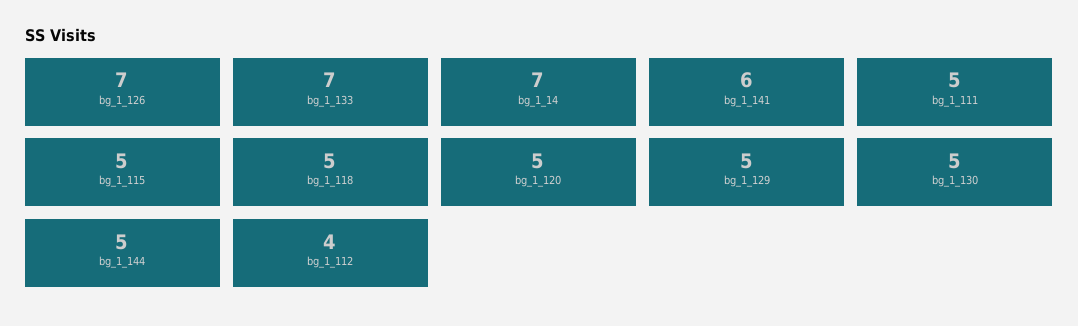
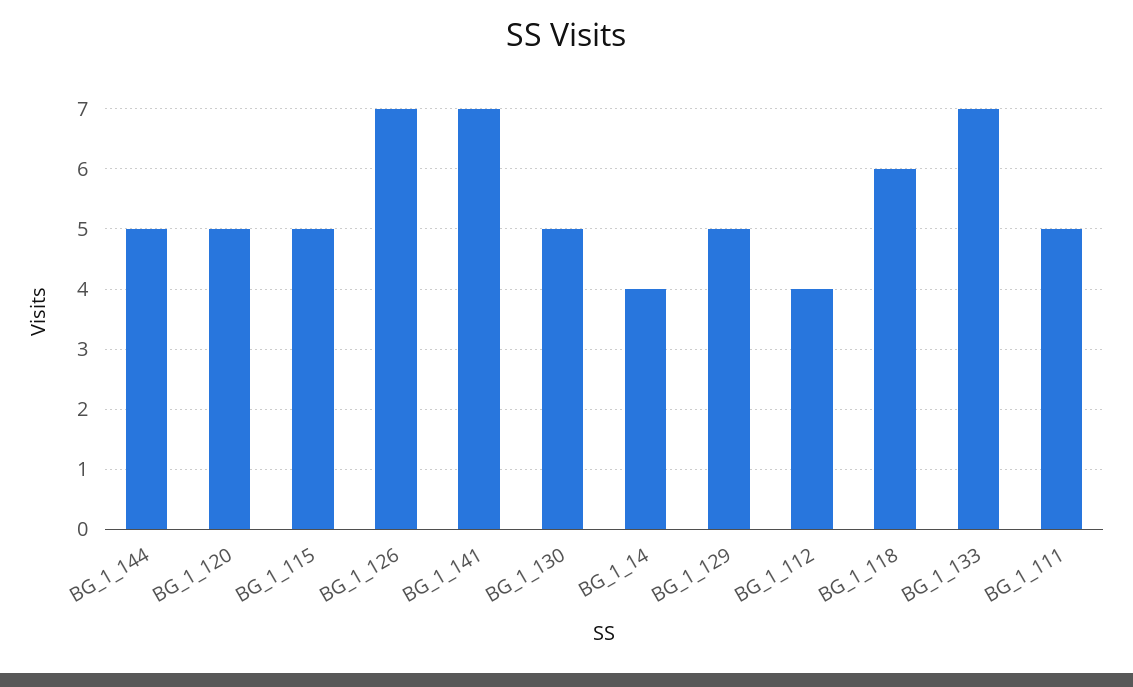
  {
    "bg_1_126": 7,
    "bg_1_133": 7,
-   "bg_1_14": 7,
+   "bg_1_14": 4,
-   "bg_1_141": 6,
+   "bg_1_141": 7,
    "bg_1_111": 5,
    "bg_1_115": 5,
-   "bg_1_118": 5,
+   "bg_1_118": 6,
    "bg_1_120": 5,
    "bg_1_129": 5,
    "bg_1_130": 5,
    "bg_1_144": 5,
    "bg_1_112": 4
  }

